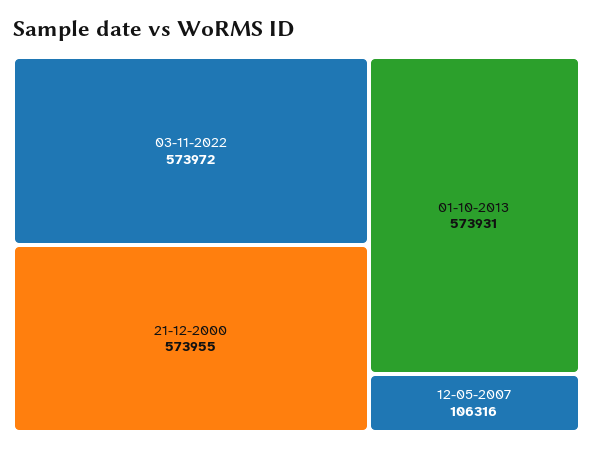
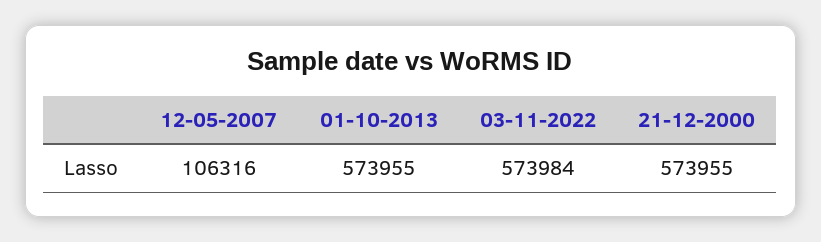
  {
-   "03-11-2022": 573972,
+   "03-11-2022": 573984,
    "21-12-2000": 573955,
-   "01-10-2013": 573931,
+   "01-10-2013": 573955,
    "12-05-2007": 106316
  }

